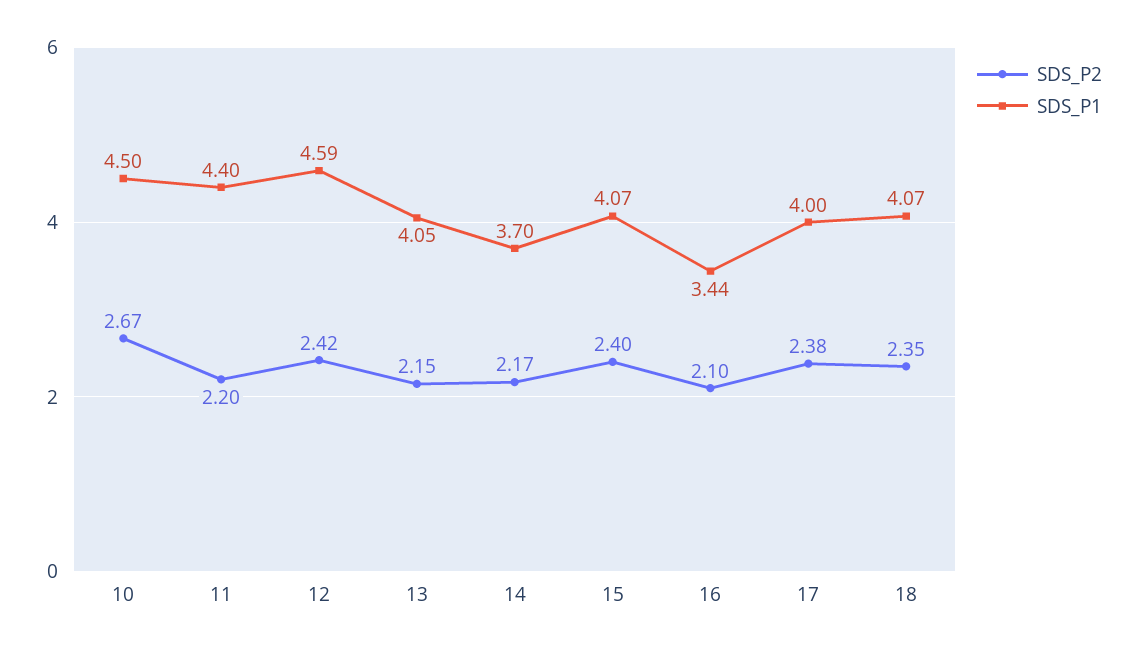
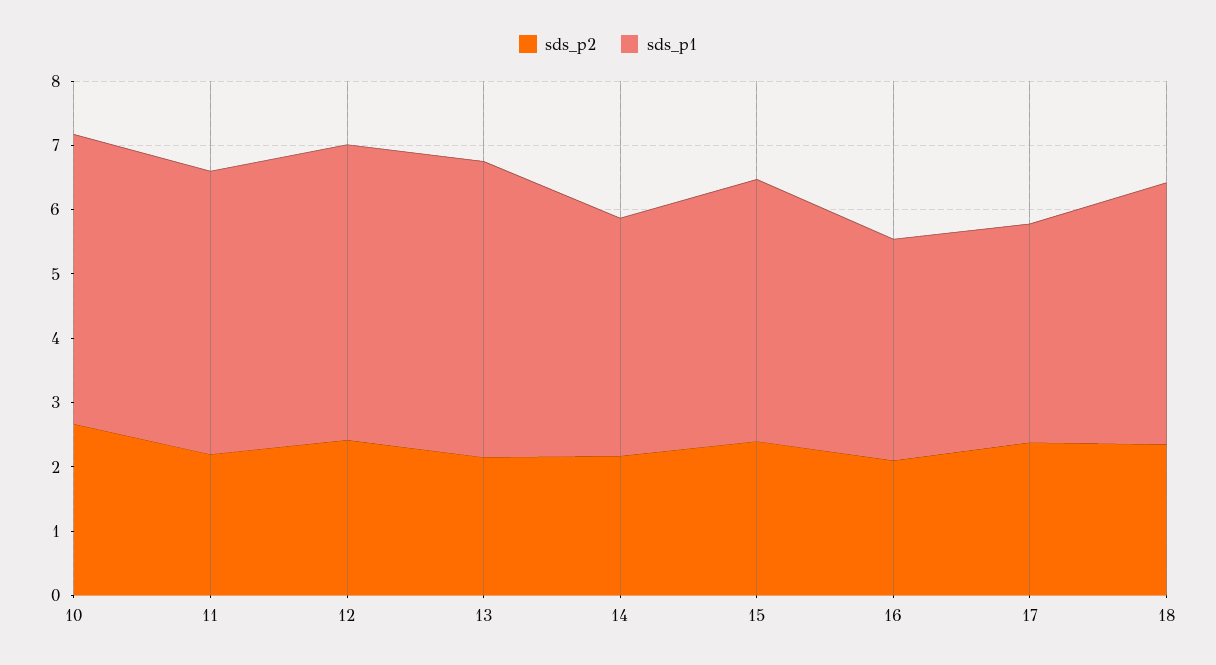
  {
    "SDS_P2": {
      "10": 2.67,
      "11": 2.2,
      "12": 2.42,
      "13": 2.15,
      "14": 2.17,
      "15": 2.4,
      "16": 2.1,
      "17": 2.38,
      "18": 2.35
    },
    "SDS_P1": {
      "10": 4.5,
      "11": 4.4,
      "12": 4.59,
-     "13": 4.05,
+     "13": 4.6,
      "14": 3.7,
      "15": 4.07,
      "16": 3.44,
-     "17": 4,
+     "17": 3.4,
      "18": 4.07
    }
  }

